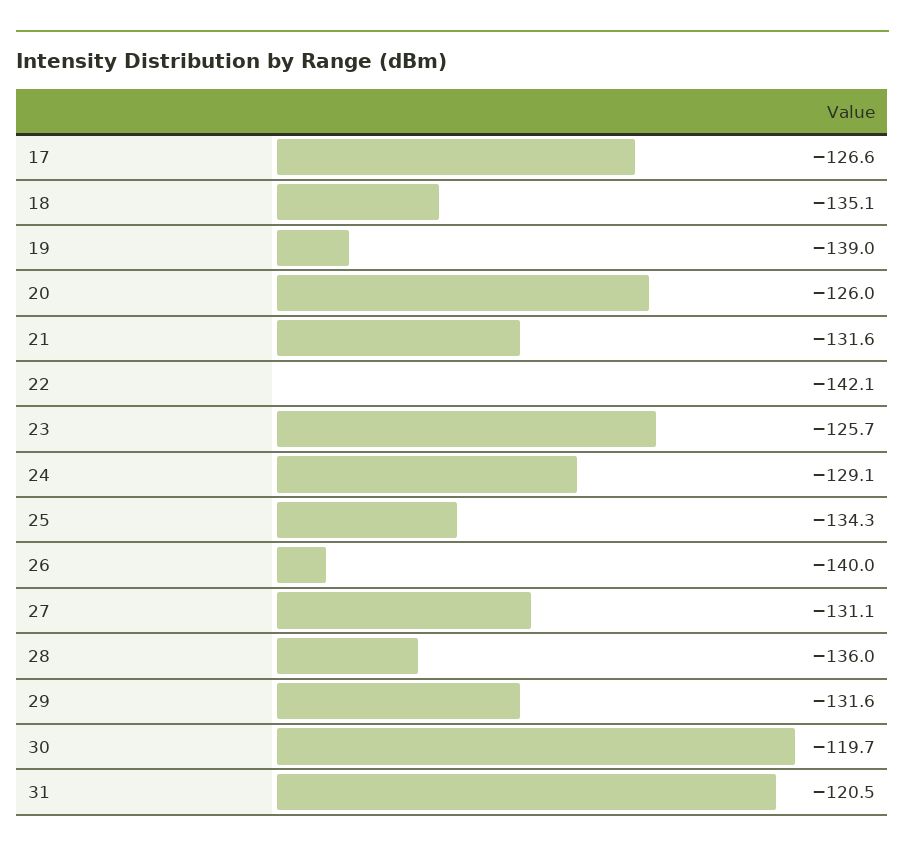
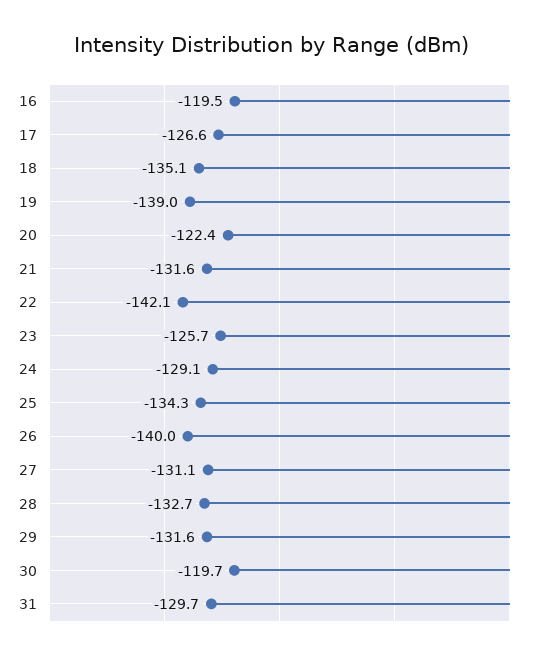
  {
    "17": -126.6,
    "18": -135.1,
    "19": -139,
-   "20": -126,
+   "20": -122.4,
    "21": -131.6,
    "22": -142.1,
    "23": -125.7,
    "24": -129.1,
    "25": -134.3,
    "26": -140,
    "27": -131.1,
-   "28": -136,
+   "28": -132.7,
    "29": -131.6,
    "30": -119.7,
-   "31": -120.5
+   "31": -129.7,
+   "16": -119.5
  }

